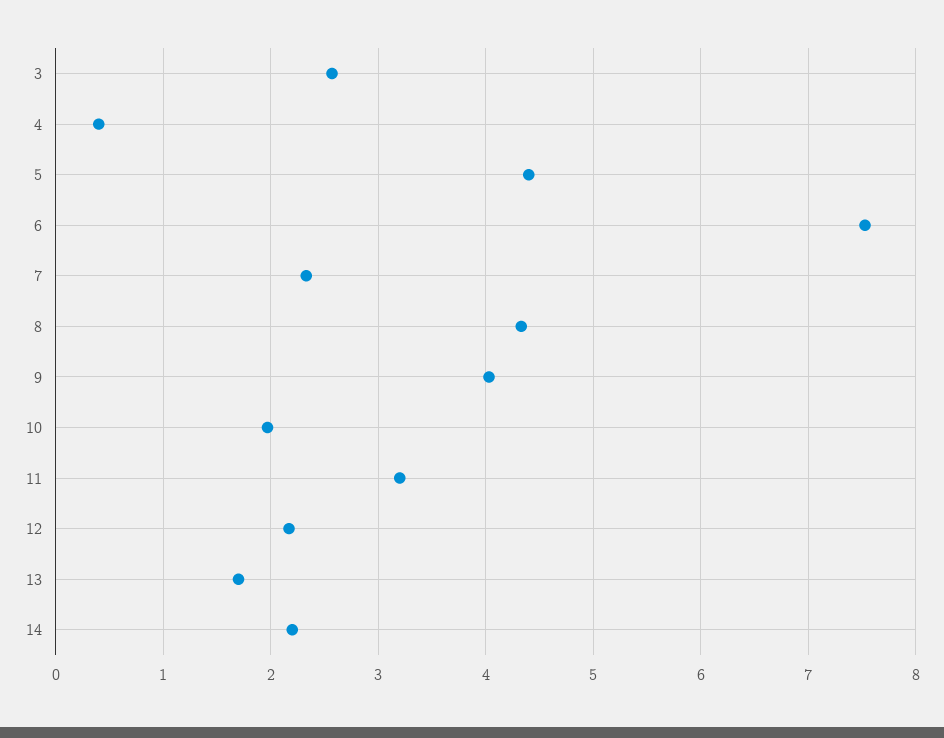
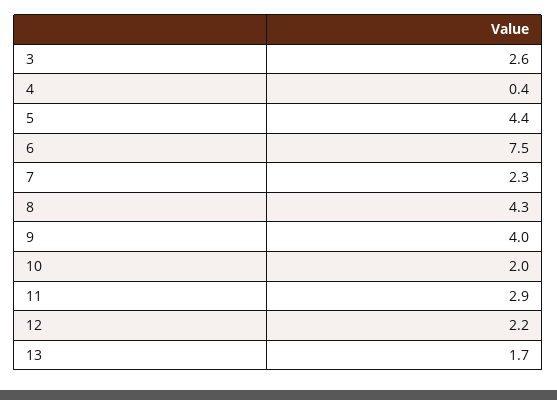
  {
    "3": 2.6,
    "4": 0.4,
    "5": 4.4,
    "6": 7.5,
    "7": 2.3,
    "8": 4.3,
    "9": 4,
    "10": 2,
-   "11": 3.2,
+   "11": 2.9,
    "12": 2.2,
-   "13": 1.7,
+   "13": 1.7
-   "14": 2.2
  }

